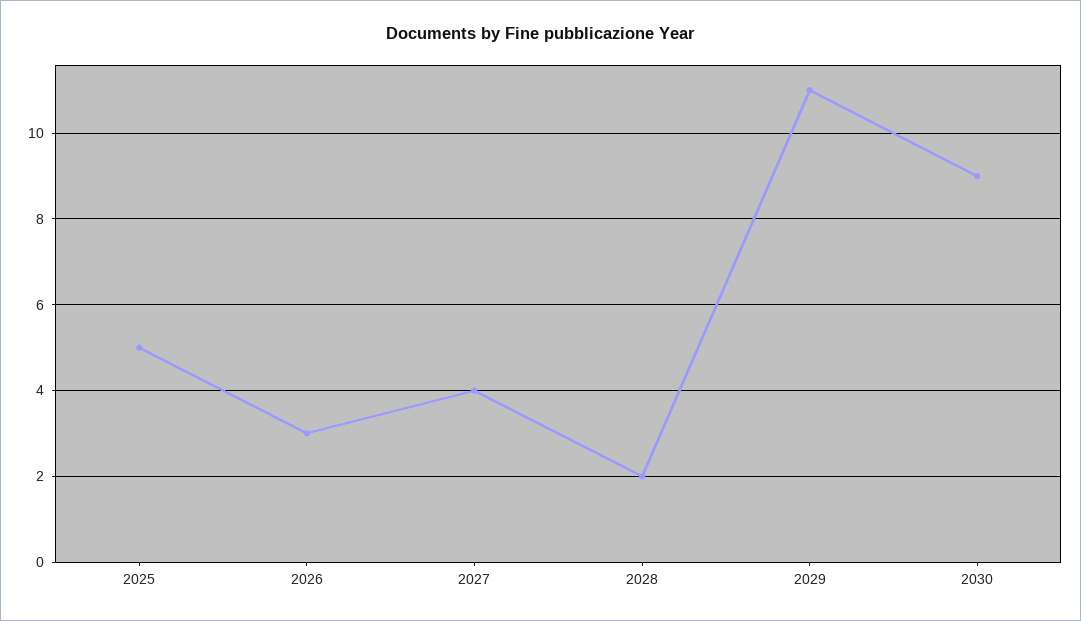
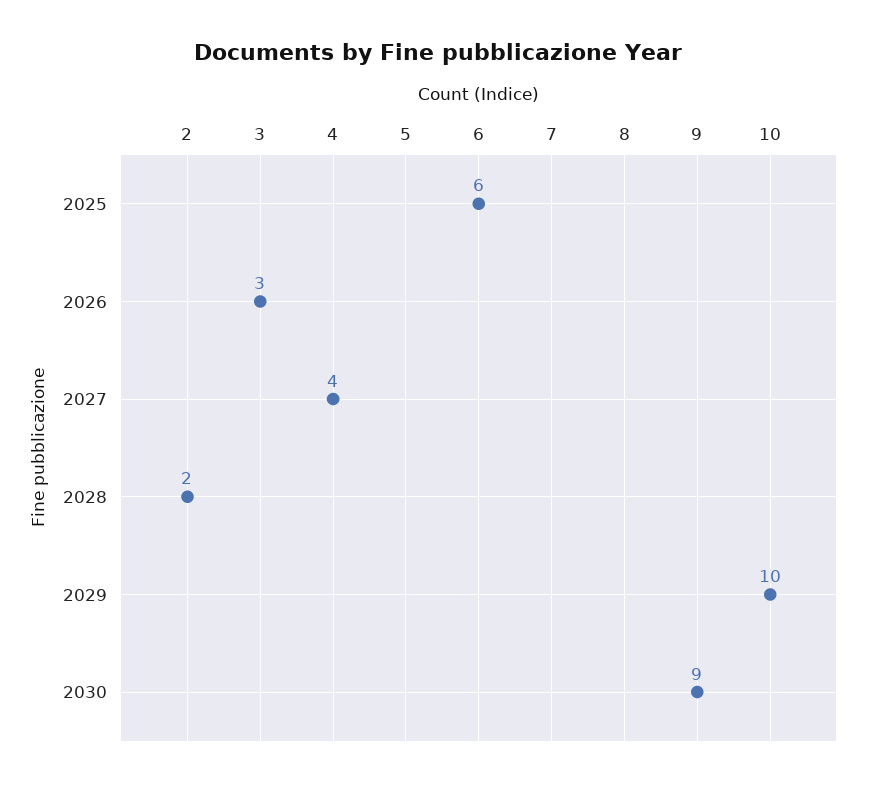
  {
-   "2025": 5,
+   "2025": 6,
    "2026": 3,
    "2027": 4,
    "2028": 2,
-   "2029": 11,
+   "2029": 10,
    "2030": 9
  }

